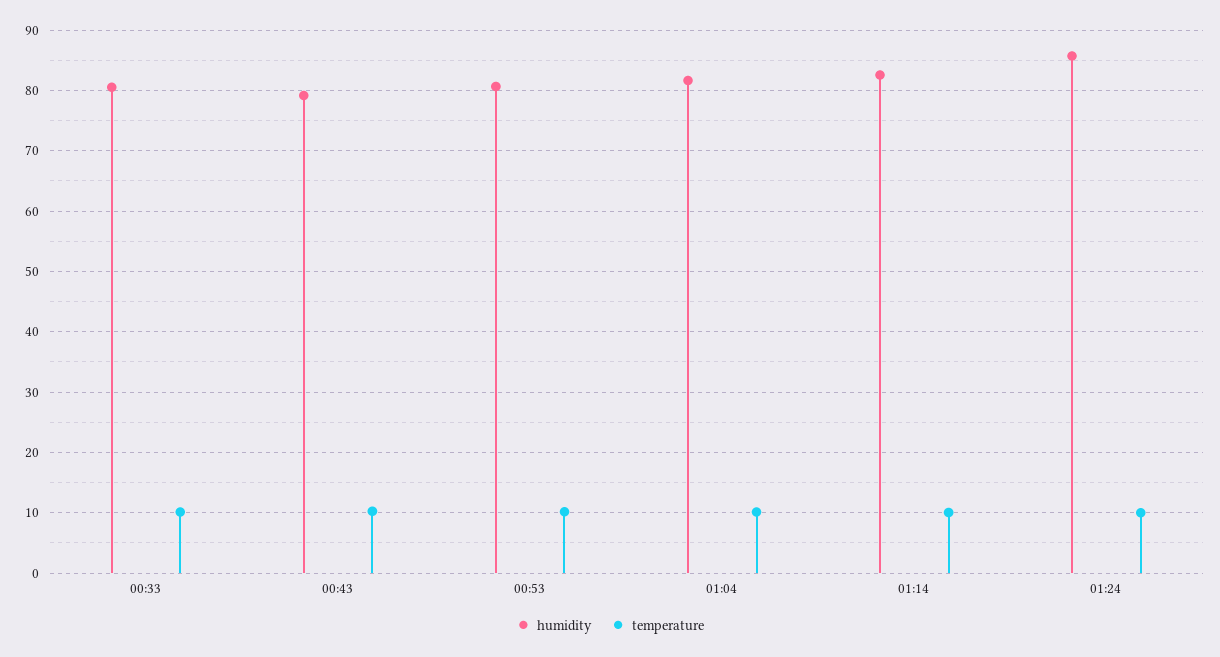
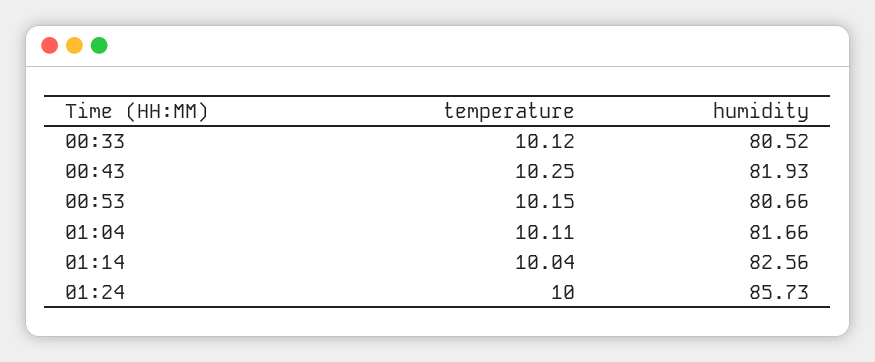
  {
    "humidity": {
      "00:33": 80.52,
-     "00:43": 79,
+     "00:43": 81.93,
      "00:53": 80.66,
      "01:04": 81.66,
      "01:14": 82.56,
      "01:24": 85.73
    },
    "temperature": {
      "00:33": 10.12,
      "00:43": 10.25,
      "00:53": 10.15,
      "01:04": 10.11,
      "01:14": 10.04,
      "01:24": 10
    }
  }

